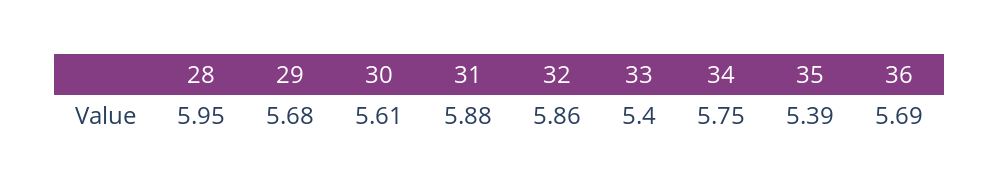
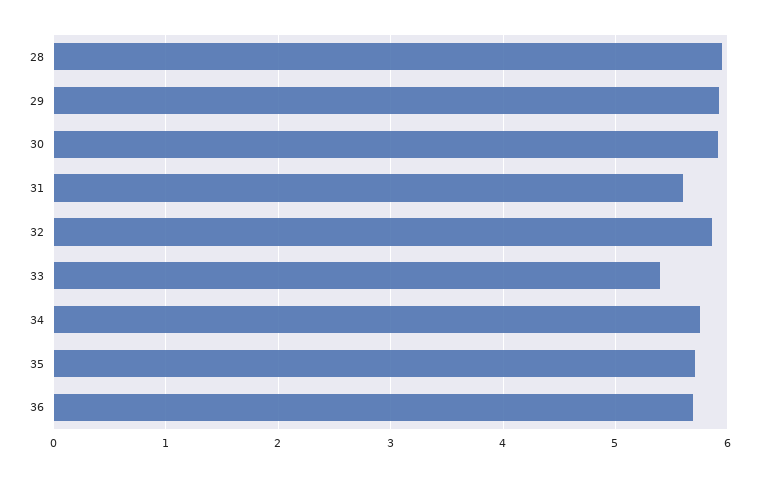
  {
    "28": 5.95,
-   "29": 5.68,
+   "29": 5.9,
-   "30": 5.61,
+   "30": 5.9,
-   "31": 5.88,
+   "31": 5.6,
    "32": 5.86,
    "33": 5.4,
    "34": 5.75,
-   "35": 5.39,
+   "35": 5.7,
    "36": 5.69
  }

